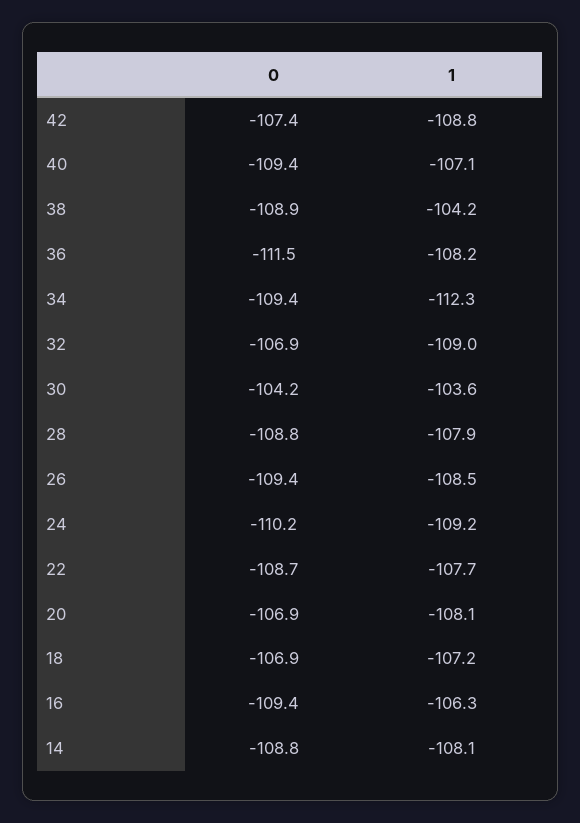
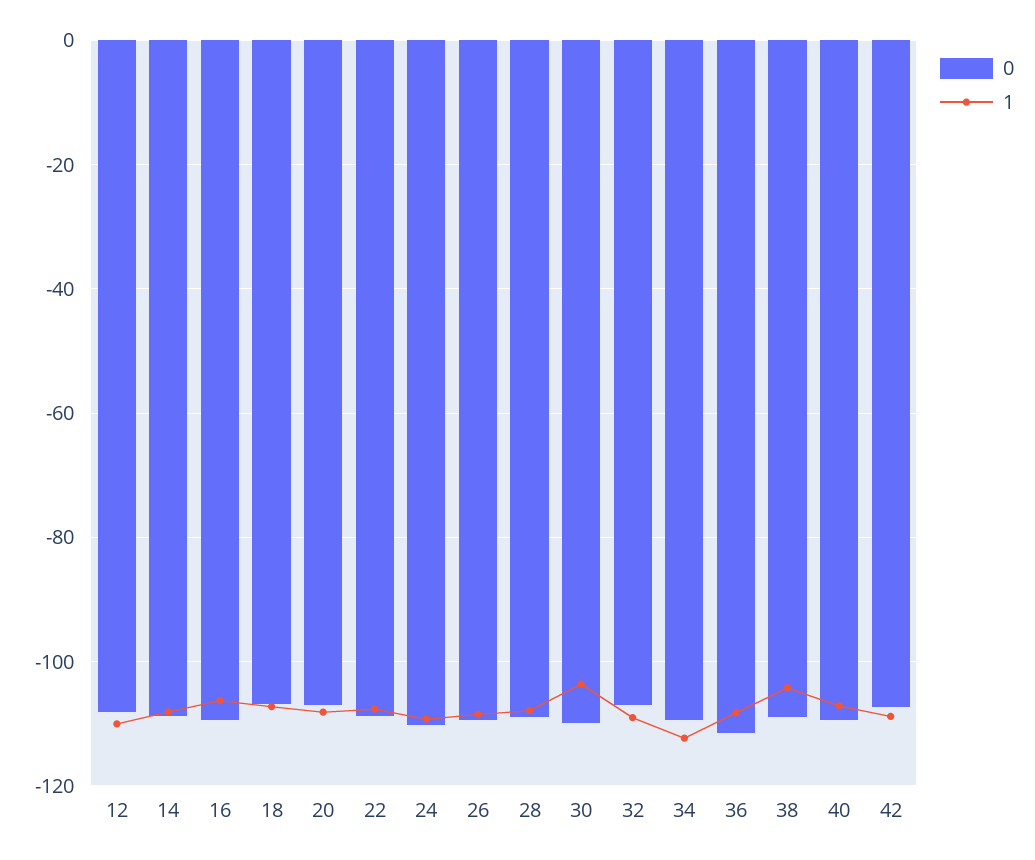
  {
    "0": {
      "42": -107.4,
      "40": -109.4,
      "38": -108.9,
      "36": -111.5,
      "34": -109.4,
      "32": -106.9,
-     "30": -104.2,
+     "30": -110,
      "28": -108.8,
      "26": -109.4,
      "24": -110.2,
      "22": -108.7,
      "20": -106.9,
      "18": -106.9,
      "16": -109.4,
-     "14": -108.8
+     "14": -108.8,
+     "12": -108
    },
    "1": {
      "42": -108.8,
      "40": -107.1,
      "38": -104.2,
      "36": -108.2,
      "34": -112.3,
      "32": -109,
      "30": -103.6,
      "28": -107.9,
      "26": -108.5,
      "24": -109.2,
      "22": -107.7,
      "20": -108.1,
      "18": -107.2,
      "16": -106.3,
-     "14": -108.1
+     "14": -108.1,
+     "12": -110
    }
  }

